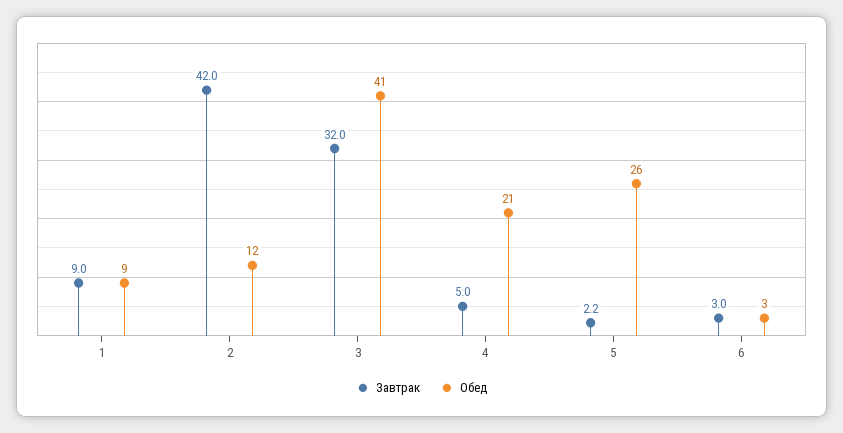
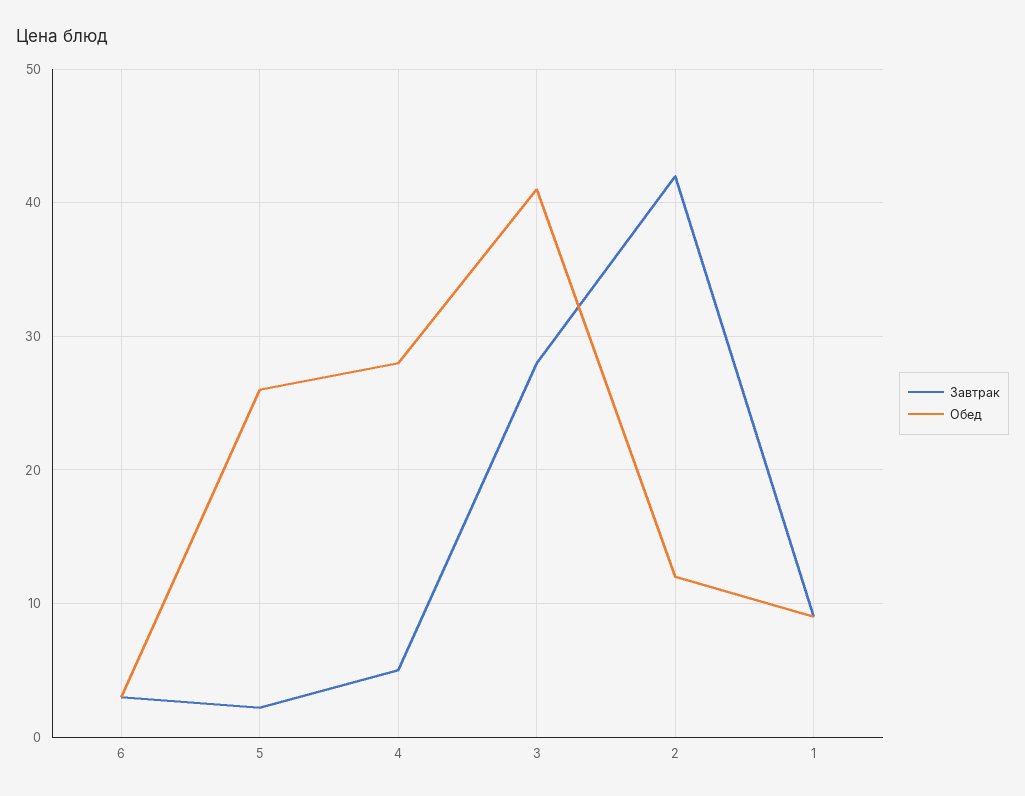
  {
    "Завтрак": {
      "1": 9,
      "2": 42,
-     "3": 32,
+     "3": 28,
      "4": 5,
      "5": 2.2,
      "6": 3
    },
    "Обед": {
      "1": 9,
      "2": 12,
      "3": 41,
-     "4": 21,
+     "4": 28,
      "5": 26,
      "6": 3
    }
  }

